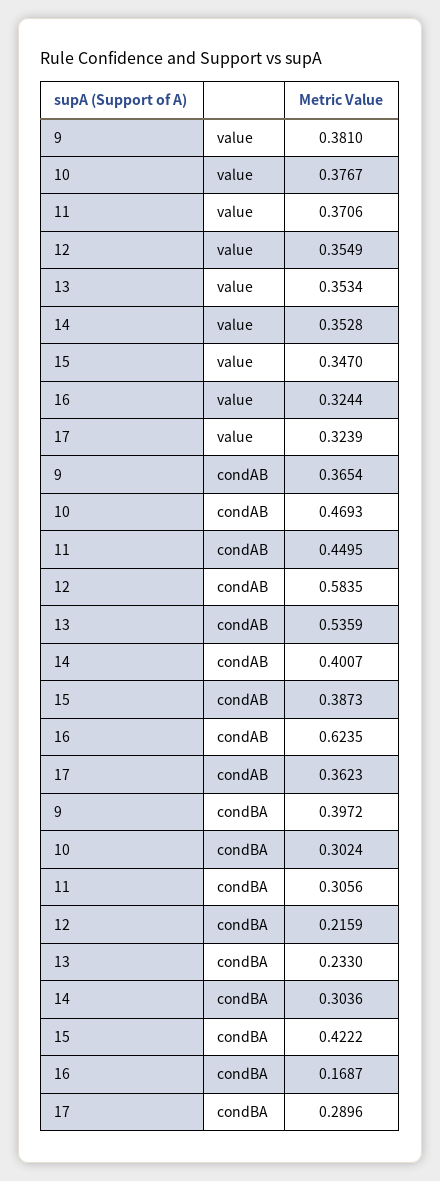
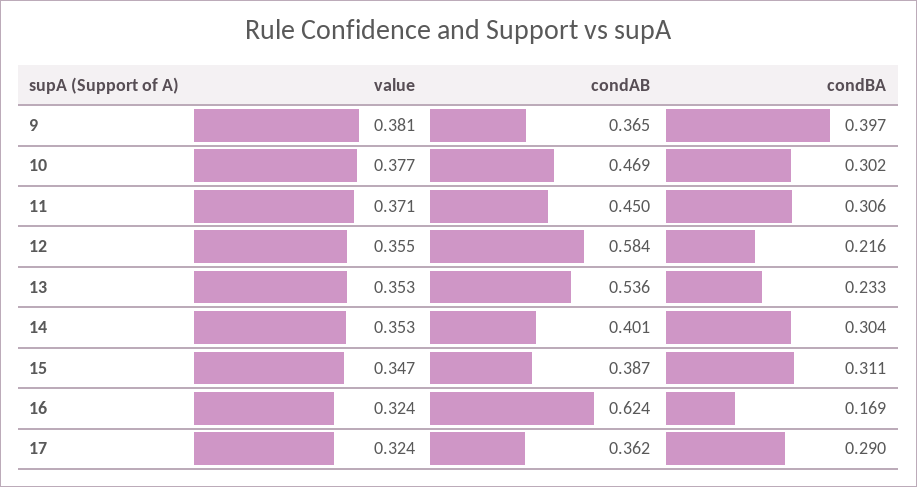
  {
    "9": {
      "value": 0.381,
      "condAB": 0.3654,
      "condBA": 0.3972
    },
    "10": {
      "value": 0.3767,
      "condAB": 0.4693,
      "condBA": 0.3024
    },
    "11": {
      "value": 0.3706,
      "condAB": 0.4495,
      "condBA": 0.3056
    },
    "12": {
      "value": 0.3549,
      "condAB": 0.5835,
      "condBA": 0.2159
    },
    "13": {
      "value": 0.3534,
      "condAB": 0.5359,
      "condBA": 0.233
    },
    "14": {
      "value": 0.3528,
      "condAB": 0.4007,
      "condBA": 0.3036
    },
    "15": {
      "value": 0.347,
      "condAB": 0.3873,
-     "condBA": 0.4222
+     "condBA": 0.311
    },
    "16": {
      "value": 0.3244,
      "condAB": 0.6235,
      "condBA": 0.1687
    },
    "17": {
      "value": 0.3239,
      "condAB": 0.3623,
      "condBA": 0.2896
    }
  }

